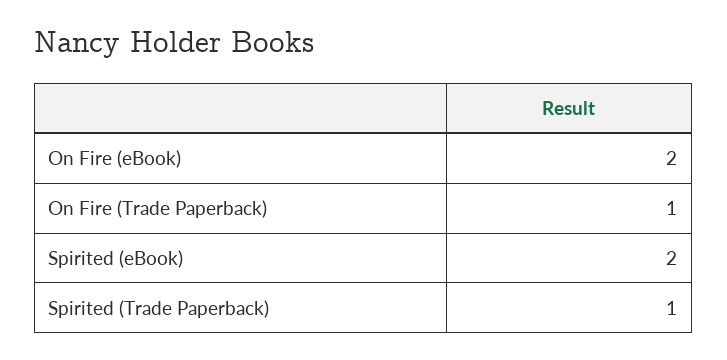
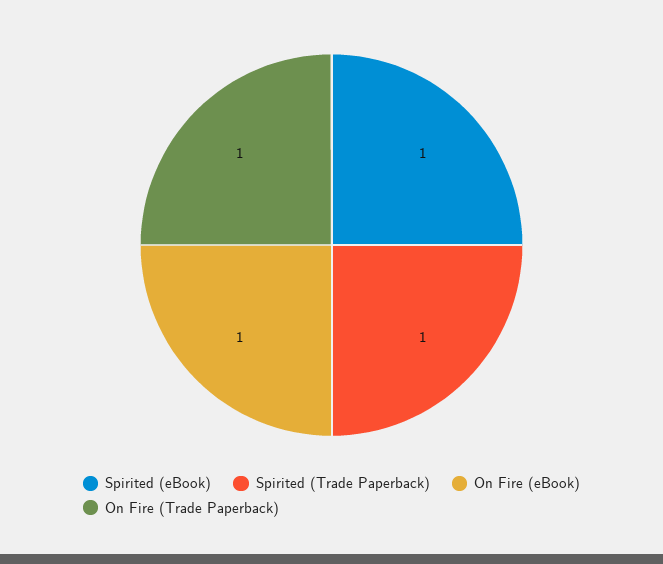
  {
-   "On Fire (eBook)": 2,
+   "On Fire (eBook)": 1,
    "On Fire (Trade Paperback)": 1,
-   "Spirited (eBook)": 2,
+   "Spirited (eBook)": 1,
    "Spirited (Trade Paperback)": 1
  }

